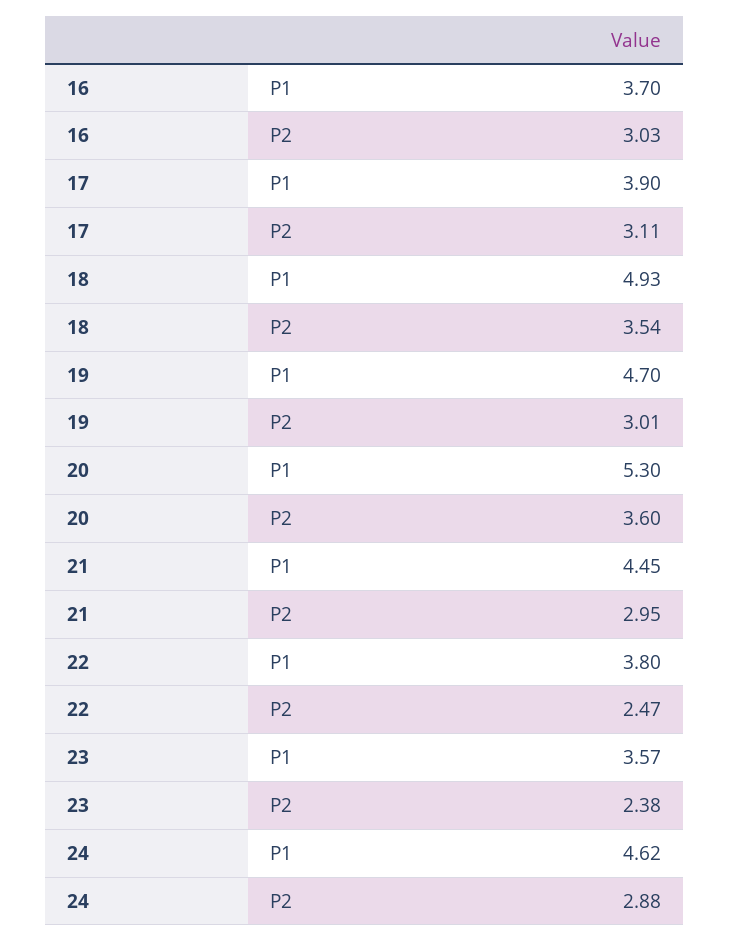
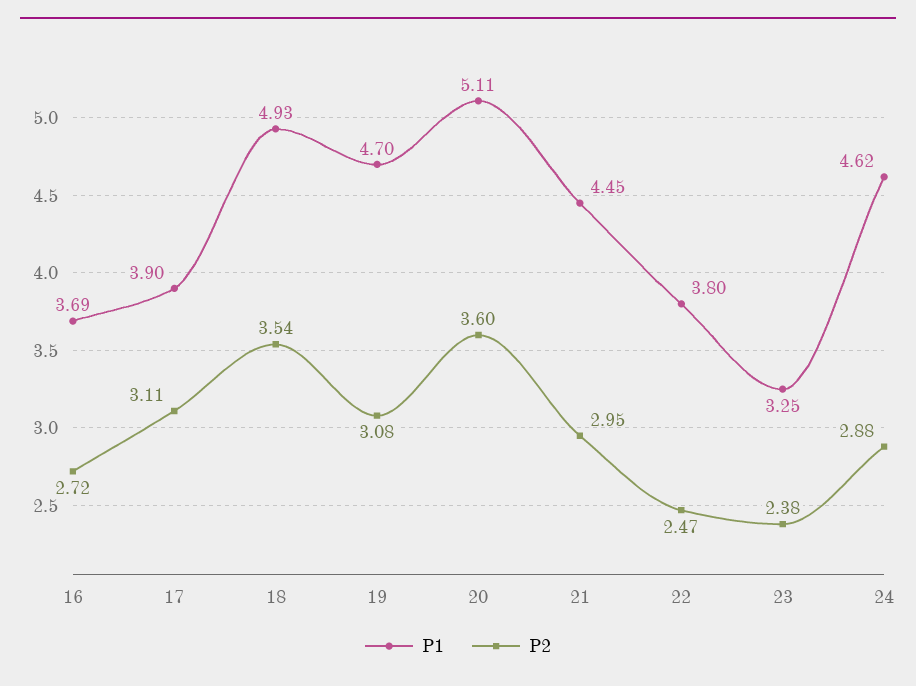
  {
    "P1": {
-     "16": 3.7,
+     "16": 3.69,
      "17": 3.9,
      "18": 4.93,
      "19": 4.7,
-     "20": 5.3,
+     "20": 5.11,
      "21": 4.45,
      "22": 3.8,
-     "23": 3.57,
+     "23": 3.25,
      "24": 4.62
    },
    "P2": {
-     "16": 3.03,
+     "16": 2.72,
      "17": 3.11,
      "18": 3.54,
-     "19": 3.01,
+     "19": 3.08,
      "20": 3.6,
      "21": 2.95,
      "22": 2.47,
      "23": 2.38,
      "24": 2.88
    }
  }

